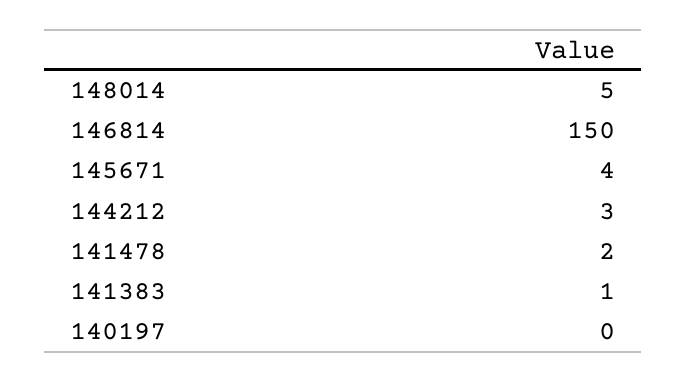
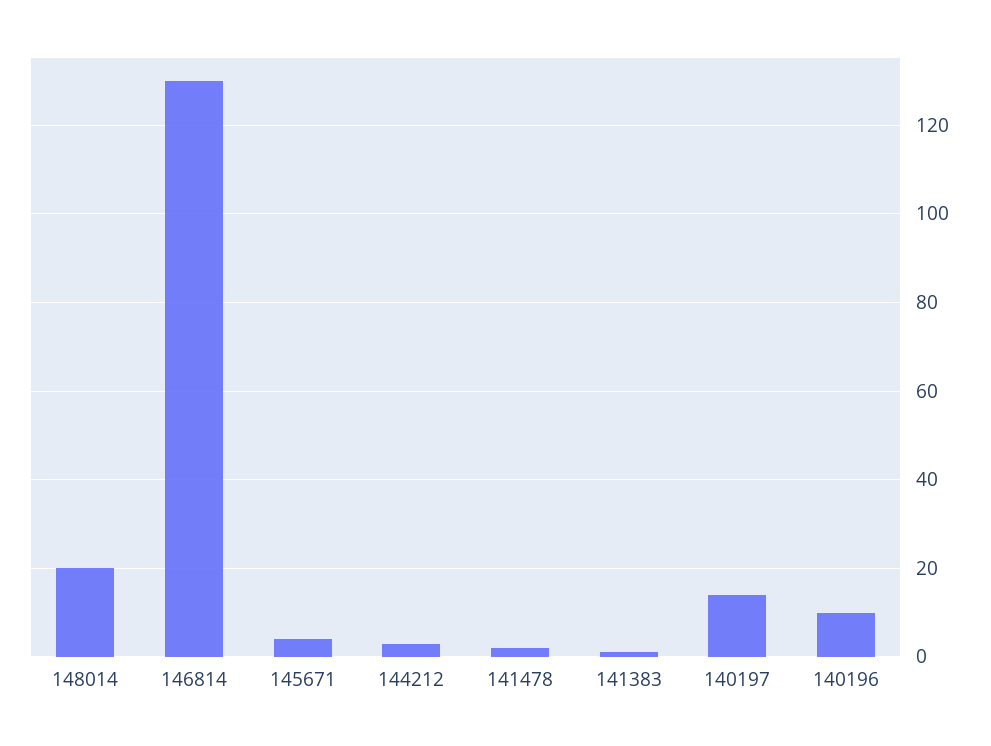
  {
-   "148014": 5,
+   "148014": 20,
-   "146814": 150,
+   "146814": 130,
    "145671": 4,
    "144212": 3,
    "141478": 2,
    "141383": 1,
-   "140197": 0
+   "140197": 15,
+   "140196": 10
  }

